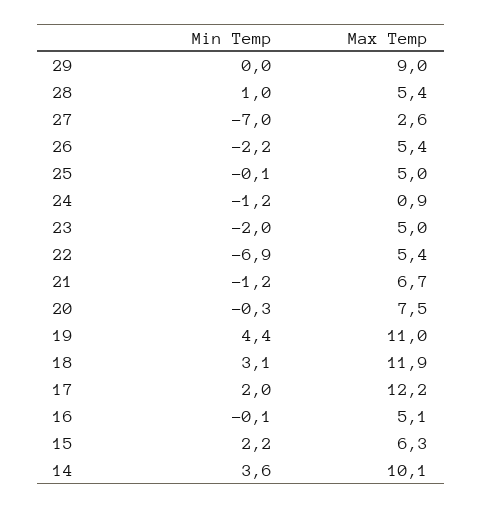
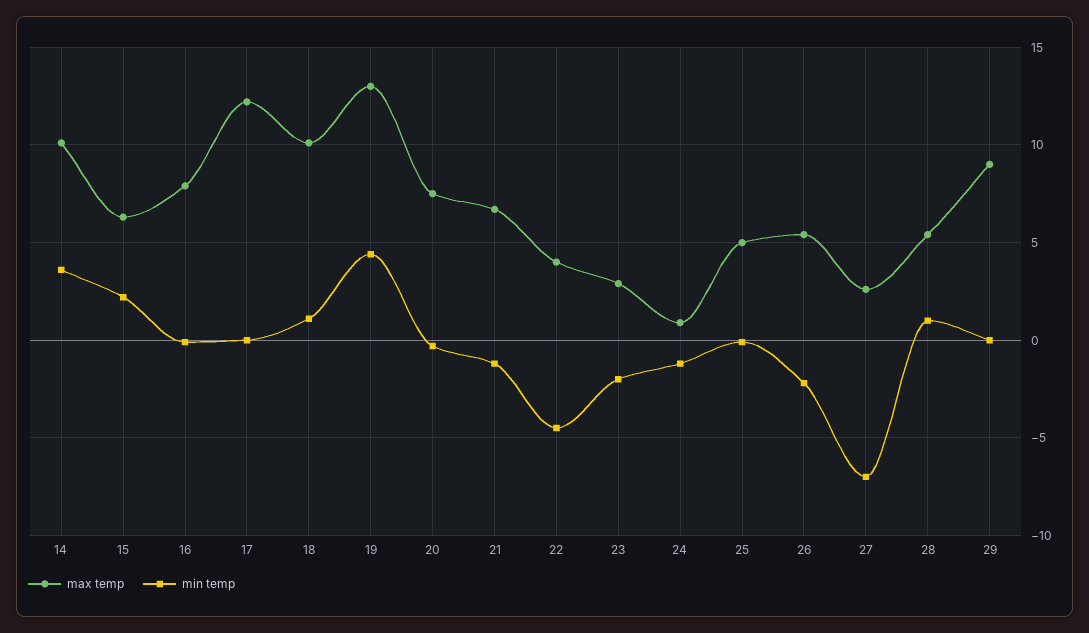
  {
    "Min Temp": {
      "29": 0,
      "28": 1,
      "27": -7,
      "26": -2.2,
      "25": -0.1,
      "24": -1.2,
      "23": -2,
-     "22": -6.9,
+     "22": -4.5,
      "21": -1.2,
      "20": -0.3,
      "19": 4.4,
-     "18": 3.1,
+     "18": 1,
-     "17": 2,
+     "17": 0,
      "16": -0.1,
      "15": 2.2,
      "14": 3.6
    },
    "Max Temp": {
      "29": 9,
      "28": 5.4,
      "27": 2.6,
      "26": 5.4,
      "25": 5,
      "24": 0.9,
-     "23": 5,
+     "23": 3,
-     "22": 5.4,
+     "22": 4,
      "21": 6.7,
      "20": 7.5,
-     "19": 11,
+     "19": 13,
-     "18": 11.9,
+     "18": 10,
      "17": 12.2,
-     "16": 5.1,
+     "16": 8,
      "15": 6.3,
      "14": 10.1
    }
  }

